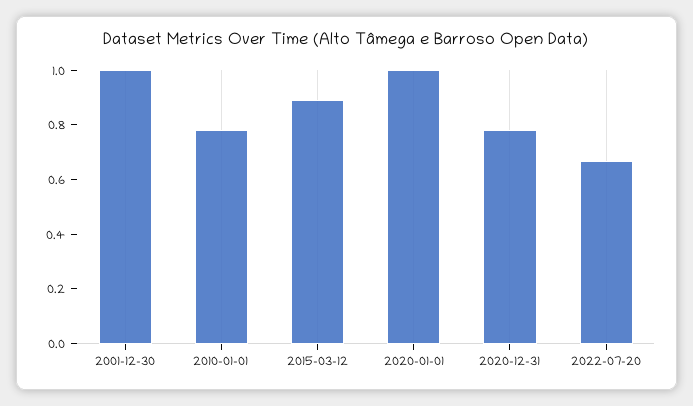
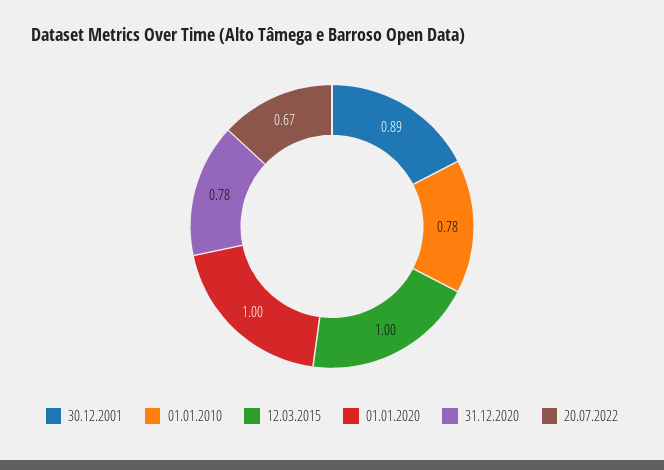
  {
-   "2001-12-30": 1,
+   "2001-12-30": 0.89,
    "2010-01-01": 0.78,
-   "2015-03-12": 0.9,
+   "2015-03-12": 1,
    "2020-01-01": 1,
    "2020-12-31": 0.78,
    "2022-07-20": 0.67
  }

